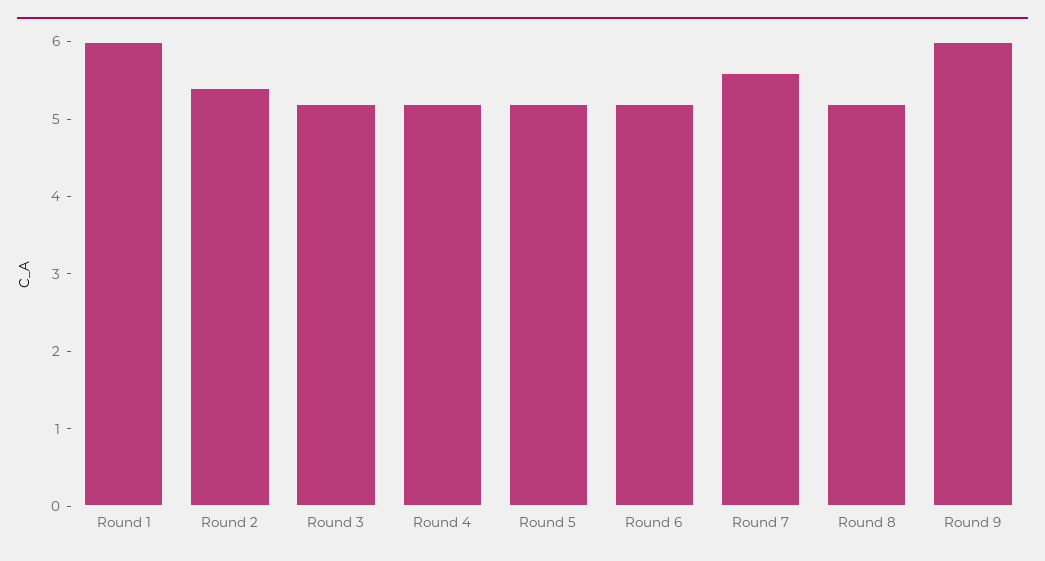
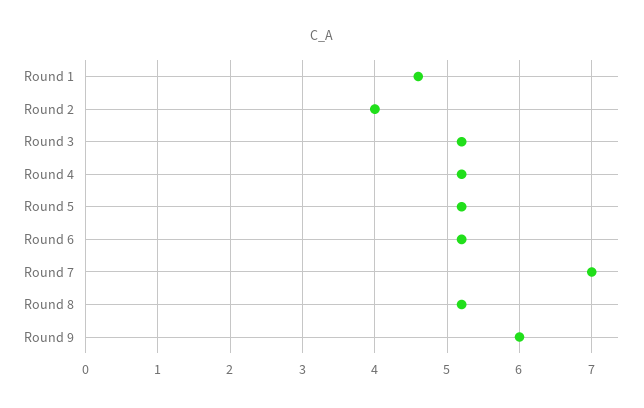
  {
-   "Round 1": 6,
+   "Round 1": 4.6,
-   "Round 2": 5.5,
+   "Round 2": 4,
    "Round 3": 5.2,
    "Round 4": 5.2,
    "Round 5": 5.2,
    "Round 6": 5.2,
-   "Round 7": 5.5,
+   "Round 7": 7,
    "Round 8": 5.2,
    "Round 9": 6
  }

